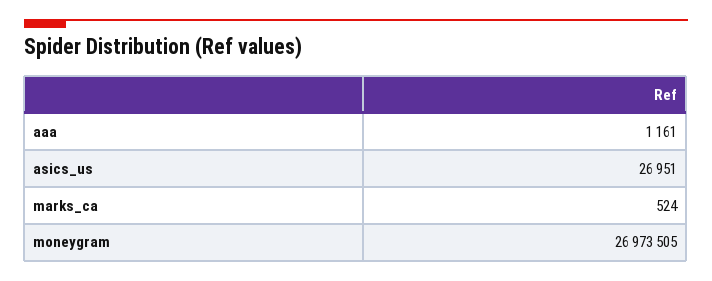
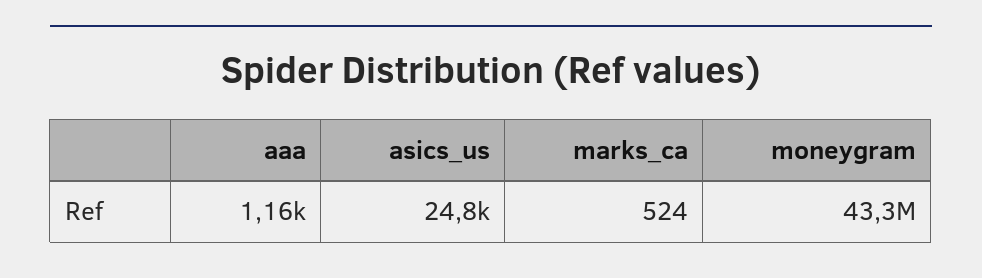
  {
    "aaa": 1161,
-   "asics_us": 26951,
+   "asics_us": 24800,
    "marks_ca": 524,
-   "moneygram": 26973505
+   "moneygram": 43300000
  }

